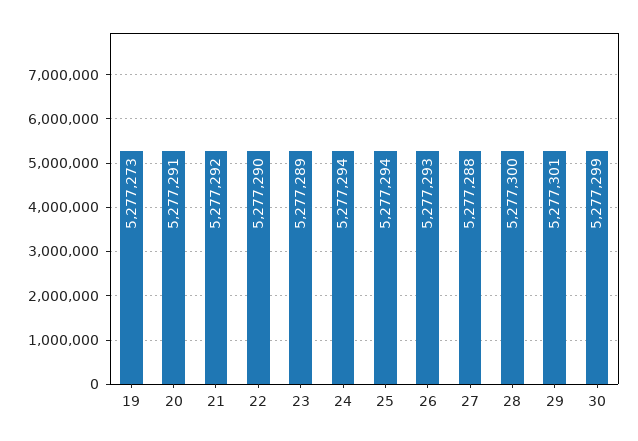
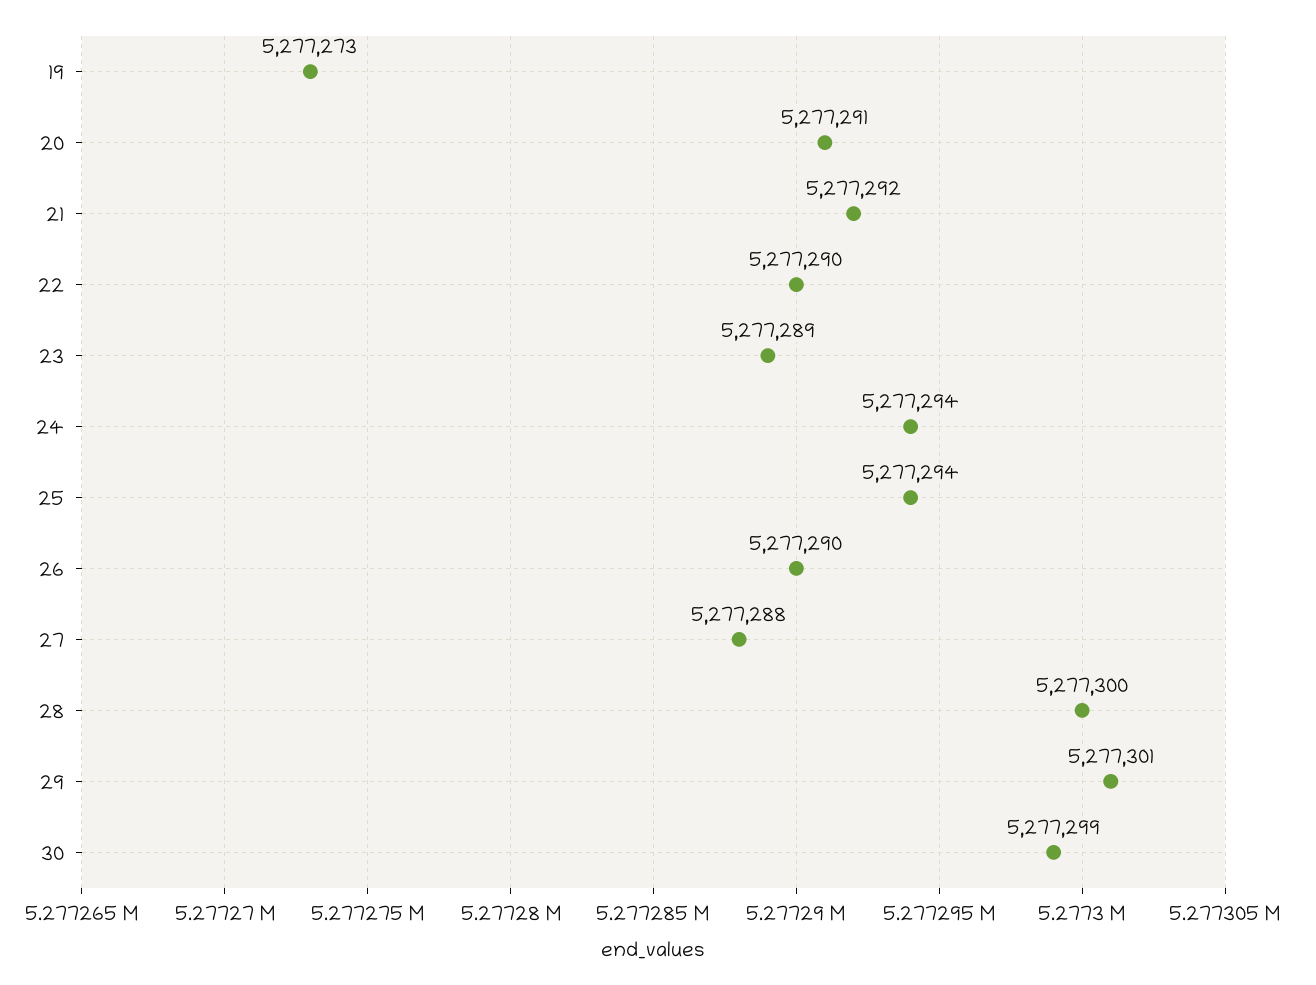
  {
    "19": 5277273,
    "20": 5277291,
    "21": 5277292,
    "22": 5277290,
    "23": 5277289,
    "24": 5277294,
    "25": 5277294,
-   "26": 5277293,
+   "26": 5277290,
    "27": 5277288,
    "28": 5277300,
    "29": 5277301,
    "30": 5277299
  }

